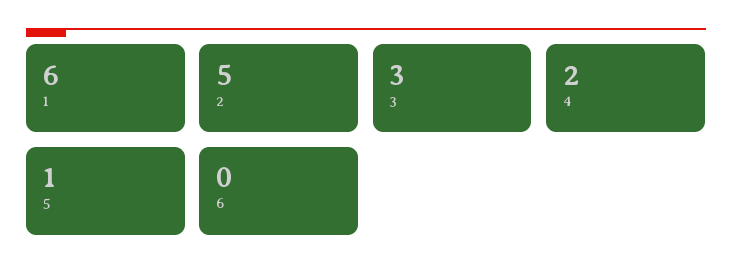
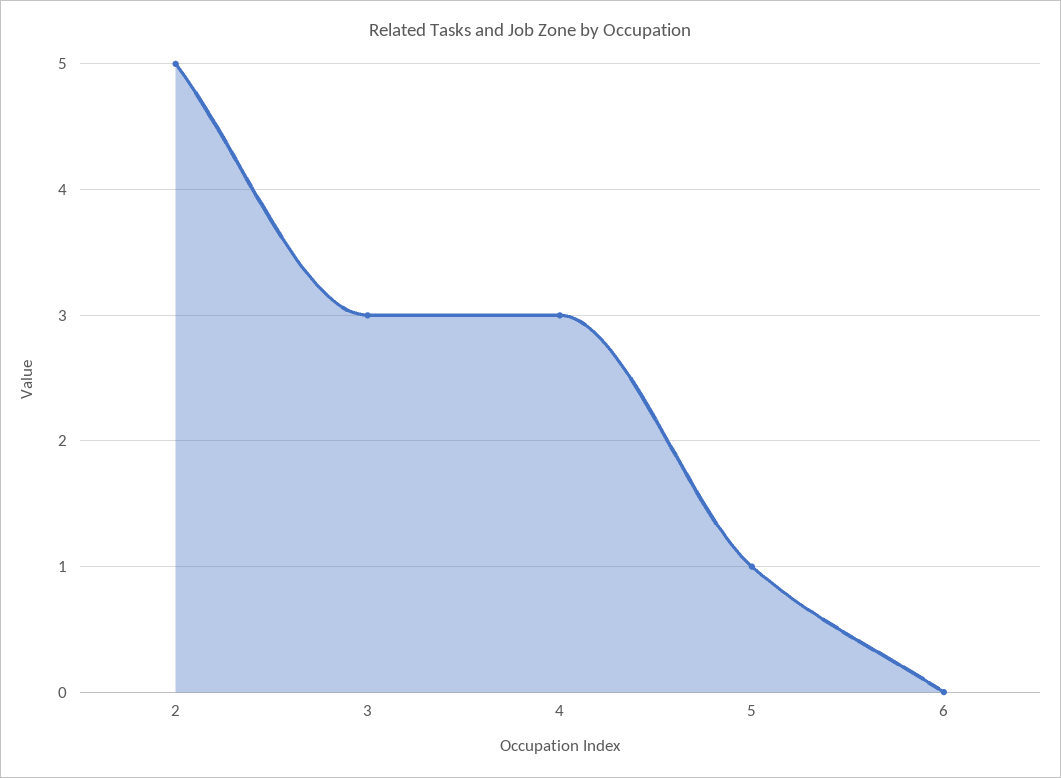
  {
-   "1": 6,
    "2": 5,
    "3": 3,
-   "4": 2,
+   "4": 3,
    "5": 1,
    "6": 0
  }

